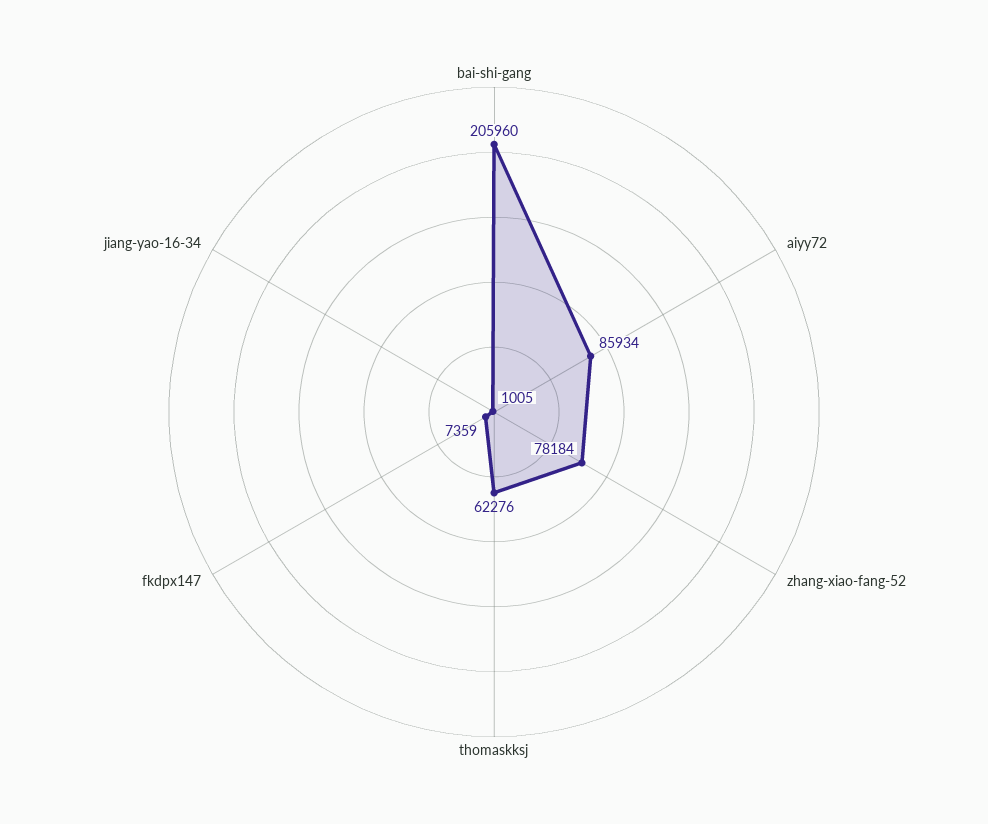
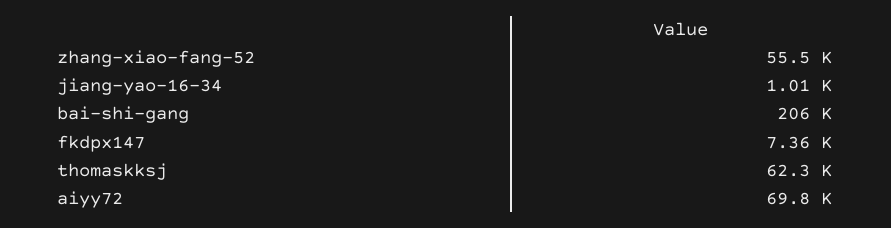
  {
    "bai-shi-gang": 205960,
-   "aiyy72": 85934,
+   "aiyy72": 69800,
-   "zhang-xiao-fang-52": 78184,
+   "zhang-xiao-fang-52": 55500,
    "thomaskksj": 62276,
    "fkdpx147": 7359,
    "jiang-yao-16-34": 1005
  }

